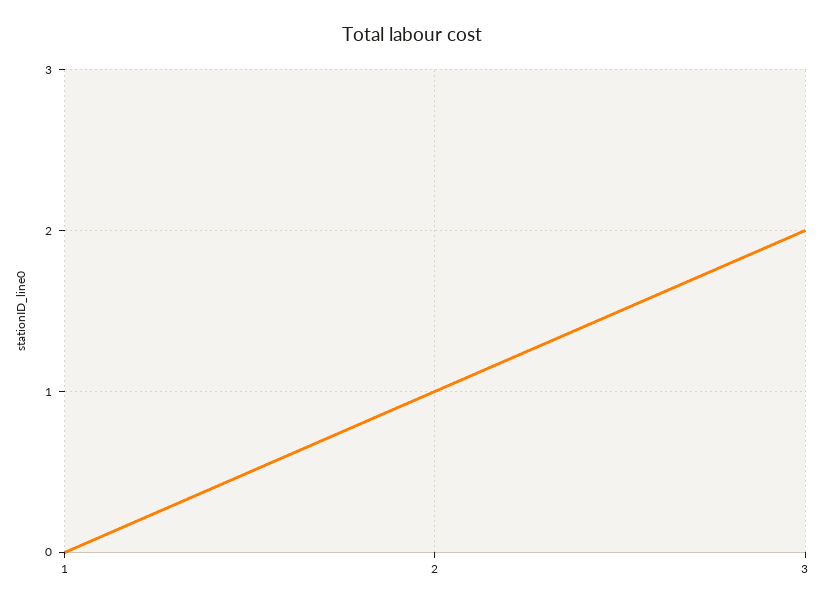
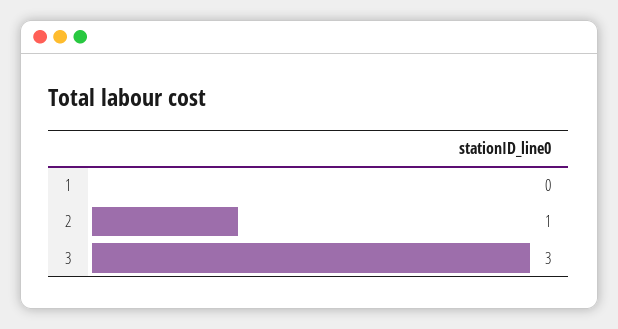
  {
    "1": 0,
    "2": 1,
-   "3": 2
+   "3": 3
  }

